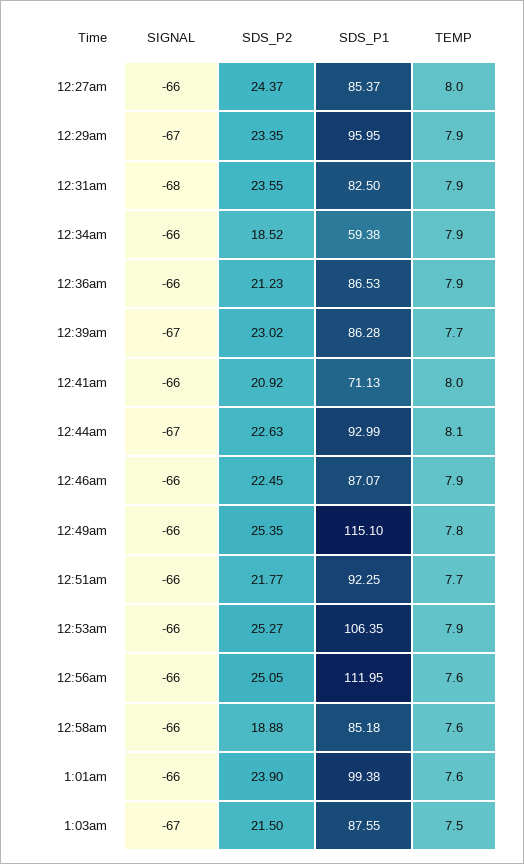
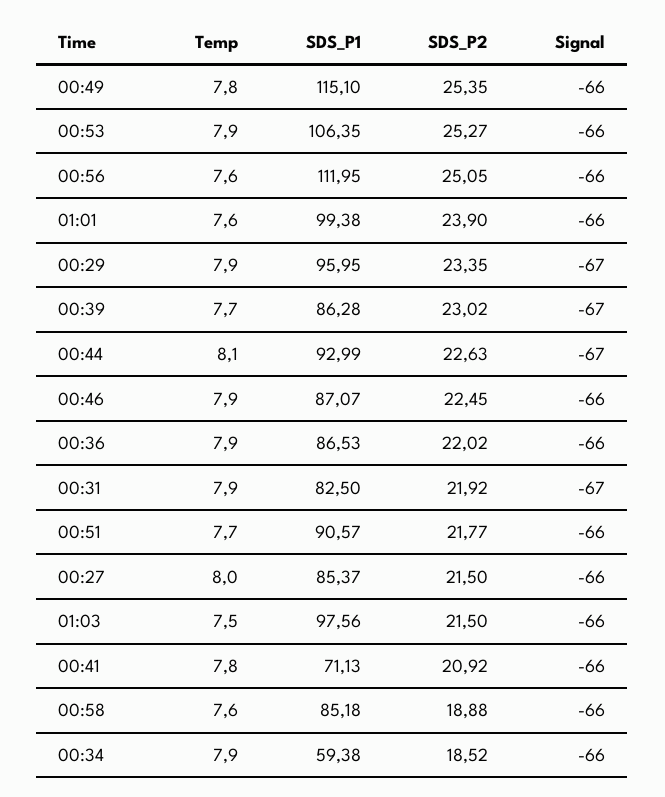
  {
    "SIGNAL": {
      "12:27am": -66,
      "12:29am": -67,
-     "12:31am": -68,
+     "12:31am": -67,
      "12:34am": -66,
      "12:36am": -66,
      "12:39am": -67,
      "12:41am": -66,
      "12:44am": -67,
      "12:46am": -66,
      "12:49am": -66,
      "12:51am": -66,
      "12:53am": -66,
      "12:56am": -66,
      "12:58am": -66,
      "1:01am": -66,
-     "1:03am": -67
+     "1:03am": -66
    },
    "SDS_P2": {
-     "12:27am": 24.37,
+     "12:27am": 21.5,
      "12:29am": 23.35,
-     "12:31am": 23.55,
+     "12:31am": 21.92,
      "12:34am": 18.52,
-     "12:36am": 21.23,
+     "12:36am": 22.02,
      "12:39am": 23.02,
      "12:41am": 20.92,
      "12:44am": 22.63,
      "12:46am": 22.45,
      "12:49am": 25.35,
      "12:51am": 21.77,
      "12:53am": 25.27,
      "12:56am": 25.05,
      "12:58am": 18.88,
      "1:01am": 23.9,
      "1:03am": 21.5
    },
    "SDS_P1": {
      "12:27am": 85.37,
      "12:29am": 95.95,
      "12:31am": 82.5,
      "12:34am": 59.38,
      "12:36am": 86.53,
      "12:39am": 86.28,
      "12:41am": 71.13,
      "12:44am": 92.99,
      "12:46am": 87.07,
      "12:49am": 115.1,
-     "12:51am": 92.25,
+     "12:51am": 90.57,
      "12:53am": 106.35,
      "12:56am": 111.95,
      "12:58am": 85.18,
      "1:01am": 99.38,
-     "1:03am": 87.55
+     "1:03am": 97.56
    },
    "TEMP": {
      "12:27am": 8,
      "12:29am": 7.9,
      "12:31am": 7.9,
      "12:34am": 7.9,
      "12:36am": 7.9,
      "12:39am": 7.7,
-     "12:41am": 8,
+     "12:41am": 7.8,
      "12:44am": 8.1,
      "12:46am": 7.9,
      "12:49am": 7.8,
      "12:51am": 7.7,
      "12:53am": 7.9,
      "12:56am": 7.6,
      "12:58am": 7.6,
      "1:01am": 7.6,
      "1:03am": 7.5
    }
  }

